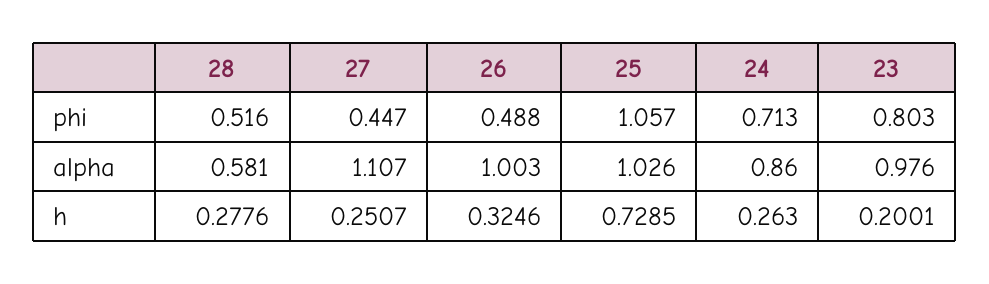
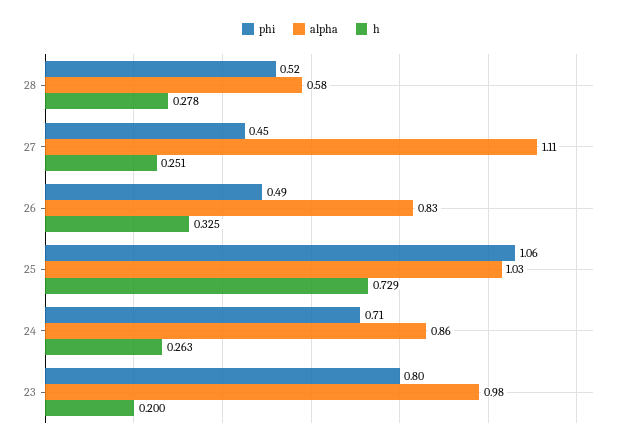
  {
    "phi": {
      "28": 0.516,
      "27": 0.447,
      "26": 0.488,
      "25": 1.057,
      "24": 0.713,
      "23": 0.803
    },
    "alpha": {
      "28": 0.581,
      "27": 1.107,
-     "26": 1.003,
+     "26": 0.83,
      "25": 1.026,
      "24": 0.86,
      "23": 0.976
    },
    "h": {
      "28": 0.2776,
      "27": 0.2507,
      "26": 0.3246,
      "25": 0.7285,
      "24": 0.263,
      "23": 0.2001
    }
  }

